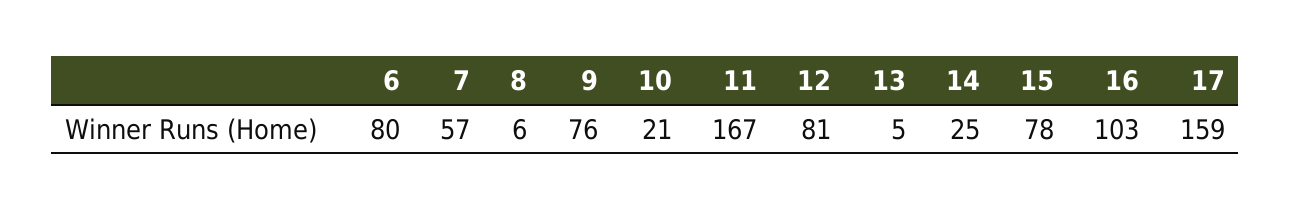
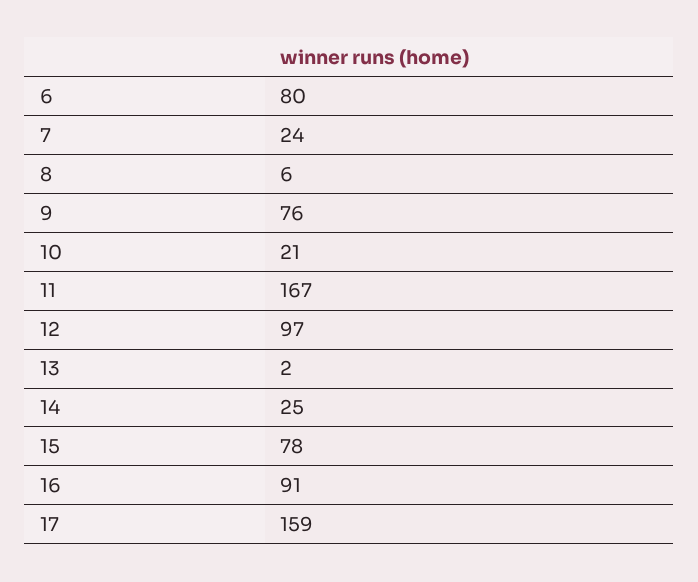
  {
    "6": 80,
-   "7": 57,
+   "7": 24,
    "8": 6,
    "9": 76,
    "10": 21,
    "11": 167,
-   "12": 81,
+   "12": 97,
-   "13": 5,
+   "13": 2,
    "14": 25,
    "15": 78,
-   "16": 103,
+   "16": 91,
    "17": 159
  }

